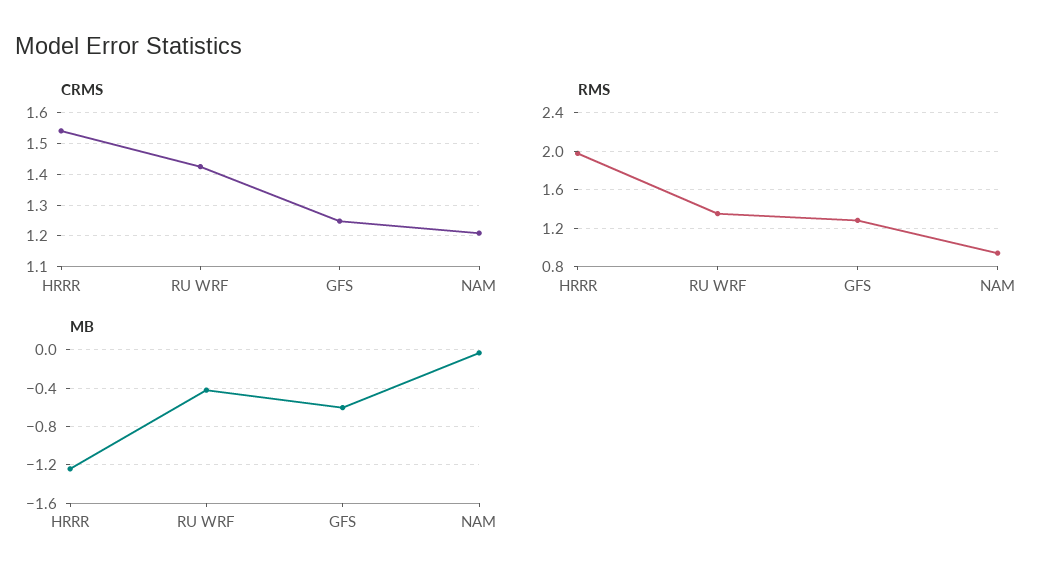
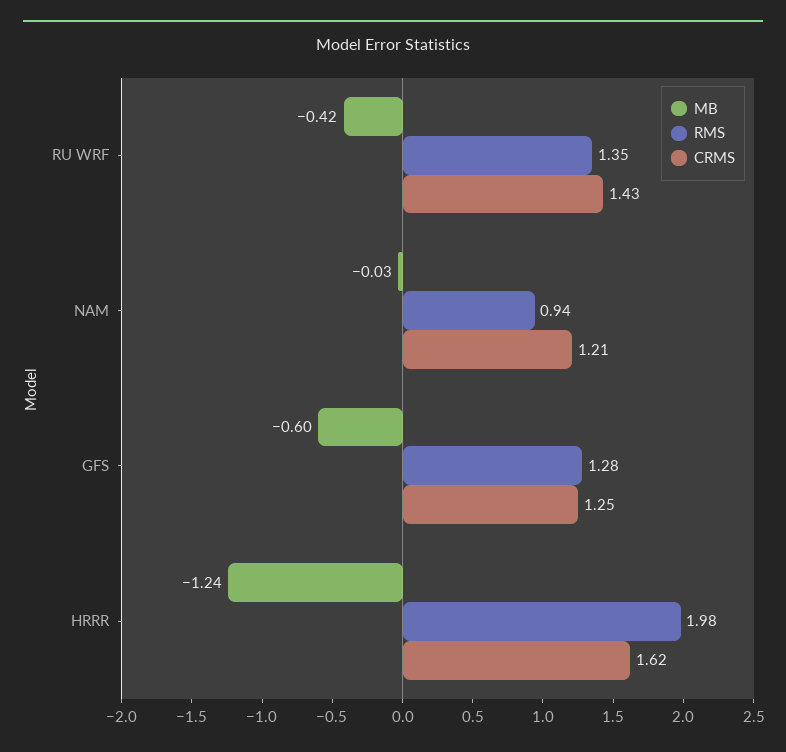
  {
    "CRMS": {
-     "HRRR": 1.54,
+     "HRRR": 1.62,
      "RU WRF": 1.43,
      "GFS": 1.25,
      "NAM": 1.21
    },
    "RMS": {
      "HRRR": 1.98,
      "RU WRF": 1.35,
      "GFS": 1.28,
      "NAM": 0.94
    },
    "MB": {
      "HRRR": -1.24,
      "RU WRF": -0.42,
      "GFS": -0.6,
      "NAM": -0.03
    }
  }

